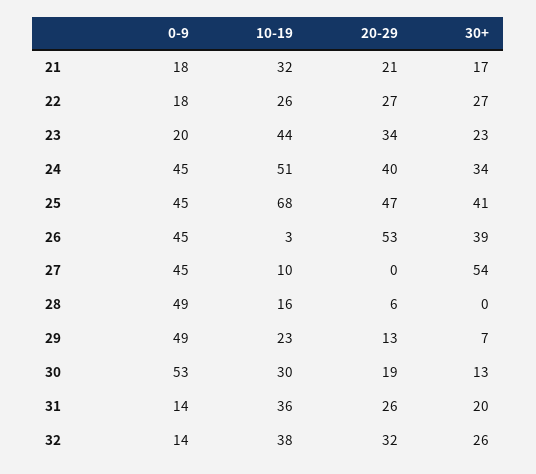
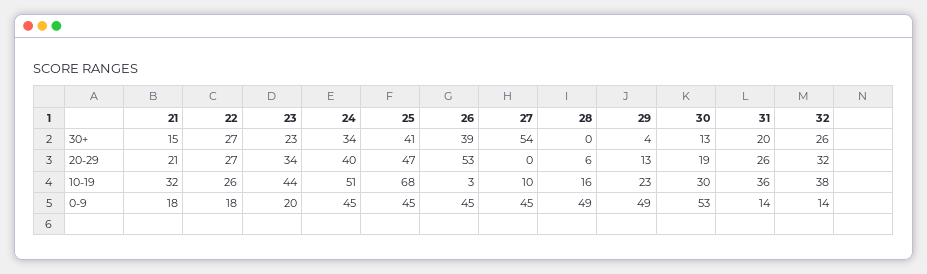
  {
    "0-9": {
      "21": 18,
      "22": 18,
      "23": 20,
      "24": 45,
      "25": 45,
      "26": 45,
      "27": 45,
      "28": 49,
      "29": 49,
      "30": 53,
      "31": 14,
      "32": 14
    },
    "10-19": {
      "21": 32,
      "22": 26,
      "23": 44,
      "24": 51,
      "25": 68,
      "26": 3,
      "27": 10,
      "28": 16,
      "29": 23,
      "30": 30,
      "31": 36,
      "32": 38
    },
    "20-29": {
      "21": 21,
      "22": 27,
      "23": 34,
      "24": 40,
      "25": 47,
      "26": 53,
      "27": 0,
      "28": 6,
      "29": 13,
      "30": 19,
      "31": 26,
      "32": 32
    },
    "30+": {
-     "21": 17,
+     "21": 15,
      "22": 27,
      "23": 23,
      "24": 34,
      "25": 41,
      "26": 39,
      "27": 54,
      "28": 0,
-     "29": 7,
+     "29": 4,
      "30": 13,
      "31": 20,
      "32": 26
    }
  }

